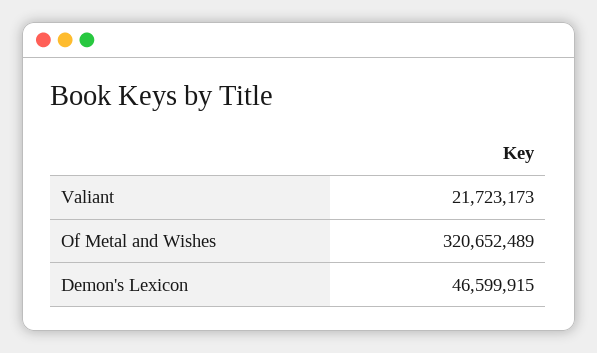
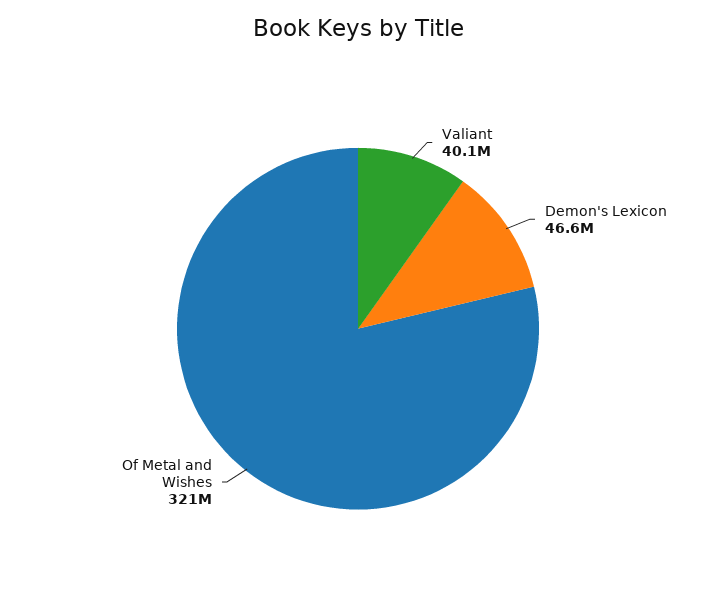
  {
-   "Valiant": 21723173,
+   "Valiant": 40100000,
    "Of Metal and Wishes": 320652489,
    "Demon's Lexicon": 46599915
  }

